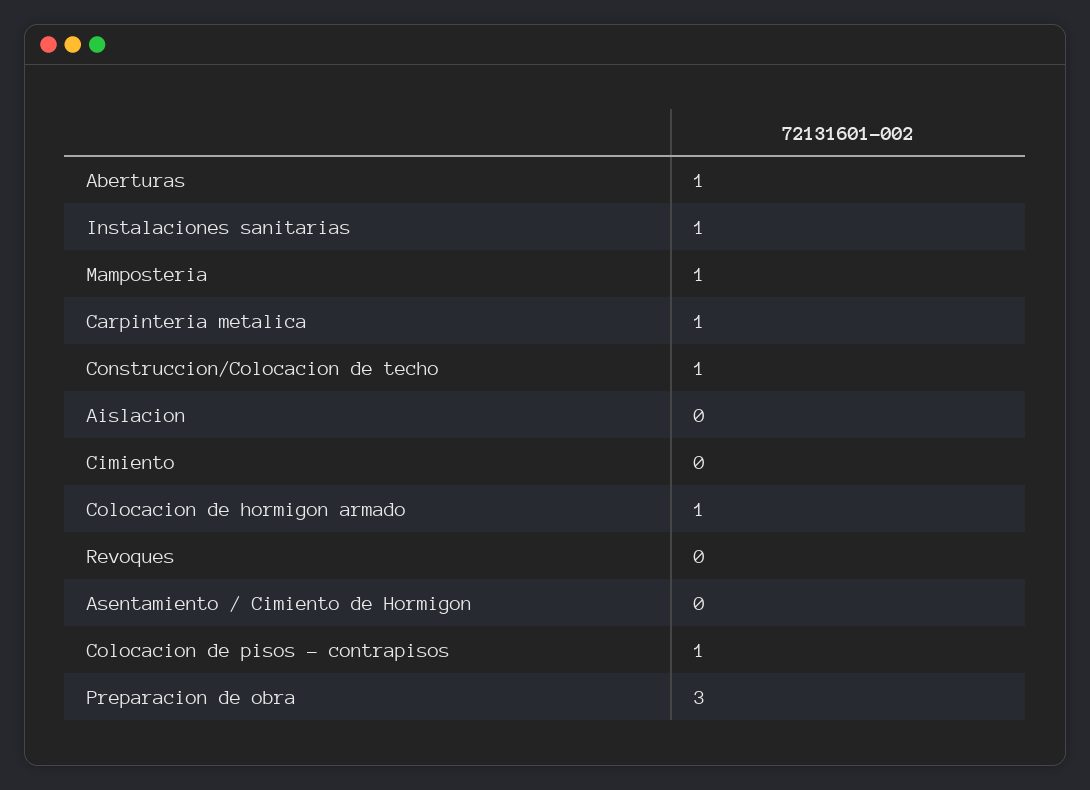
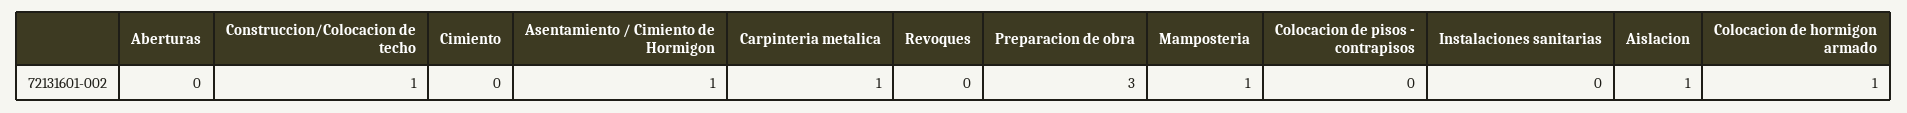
  {
-   "Aberturas": 1,
+   "Aberturas": 0,
-   "Instalaciones sanitarias": 1,
+   "Instalaciones sanitarias": 0,
    "Mamposteria": 1,
    "Carpinteria metalica": 1,
    "Construccion/Colocacion de techo": 1,
-   "Aislacion": 0,
+   "Aislacion": 1,
    "Cimiento": 0,
    "Colocacion de hormigon armado": 1,
    "Revoques": 0,
-   "Asentamiento / Cimiento de Hormigon": 0,
+   "Asentamiento / Cimiento de Hormigon": 1,
-   "Colocacion de pisos - contrapisos": 1,
+   "Colocacion de pisos - contrapisos": 0,
    "Preparacion de obra": 3
  }

